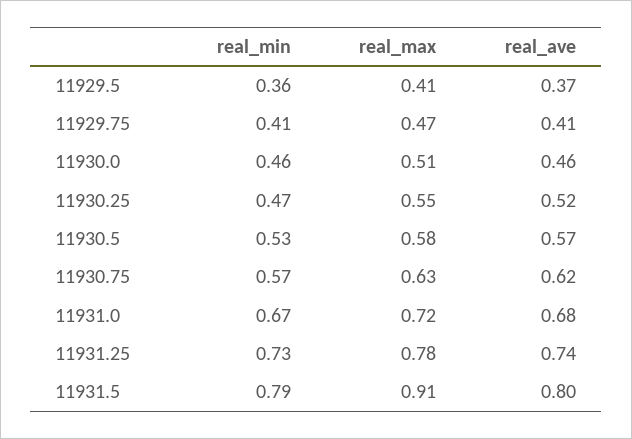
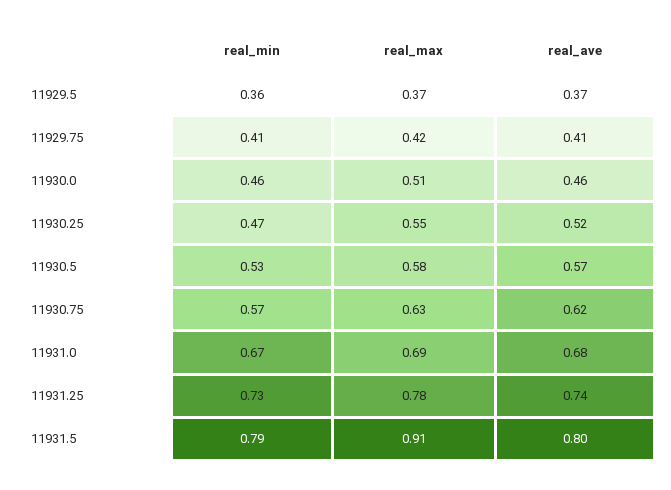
  {
    "real_min": {
      "11929.5": 0.36,
      "11929.75": 0.41,
      "11930.0": 0.46,
      "11930.25": 0.47,
      "11930.5": 0.53,
      "11930.75": 0.57,
      "11931.0": 0.67,
      "11931.25": 0.73,
      "11931.5": 0.79
    },
    "real_max": {
-     "11929.5": 0.41,
+     "11929.5": 0.37,
-     "11929.75": 0.47,
+     "11929.75": 0.42,
      "11930.0": 0.51,
      "11930.25": 0.55,
      "11930.5": 0.58,
      "11930.75": 0.63,
-     "11931.0": 0.72,
+     "11931.0": 0.69,
      "11931.25": 0.78,
      "11931.5": 0.91
    },
    "real_ave": {
      "11929.5": 0.37,
      "11929.75": 0.41,
      "11930.0": 0.46,
      "11930.25": 0.52,
      "11930.5": 0.57,
      "11930.75": 0.62,
      "11931.0": 0.68,
      "11931.25": 0.74,
      "11931.5": 0.8
    }
  }

